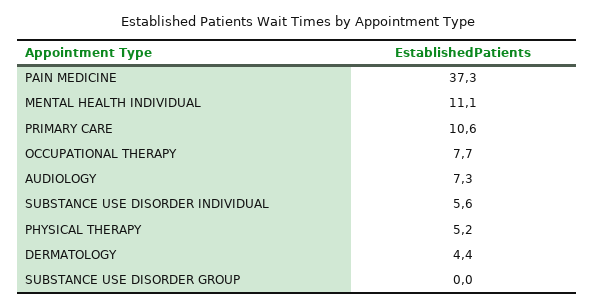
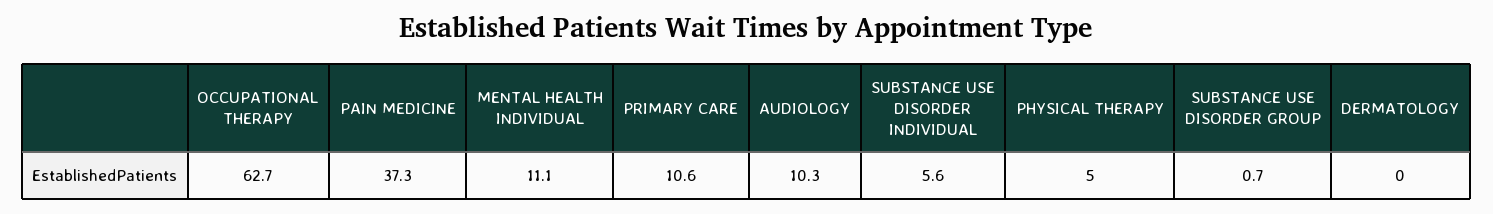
  {
    "PAIN MEDICINE": 37.3,
    "MENTAL HEALTH INDIVIDUAL": 11.1,
    "PRIMARY CARE": 10.6,
-   "OCCUPATIONAL THERAPY": 7.7,
+   "OCCUPATIONAL THERAPY": 62.7,
-   "AUDIOLOGY": 7.3,
+   "AUDIOLOGY": 10.3,
    "SUBSTANCE USE DISORDER INDIVIDUAL": 5.6,
-   "PHYSICAL THERAPY": 5.2,
+   "PHYSICAL THERAPY": 5,
-   "DERMATOLOGY": 4.4,
+   "DERMATOLOGY": 0,
-   "SUBSTANCE USE DISORDER GROUP": 0
+   "SUBSTANCE USE DISORDER GROUP": 0.7
  }

